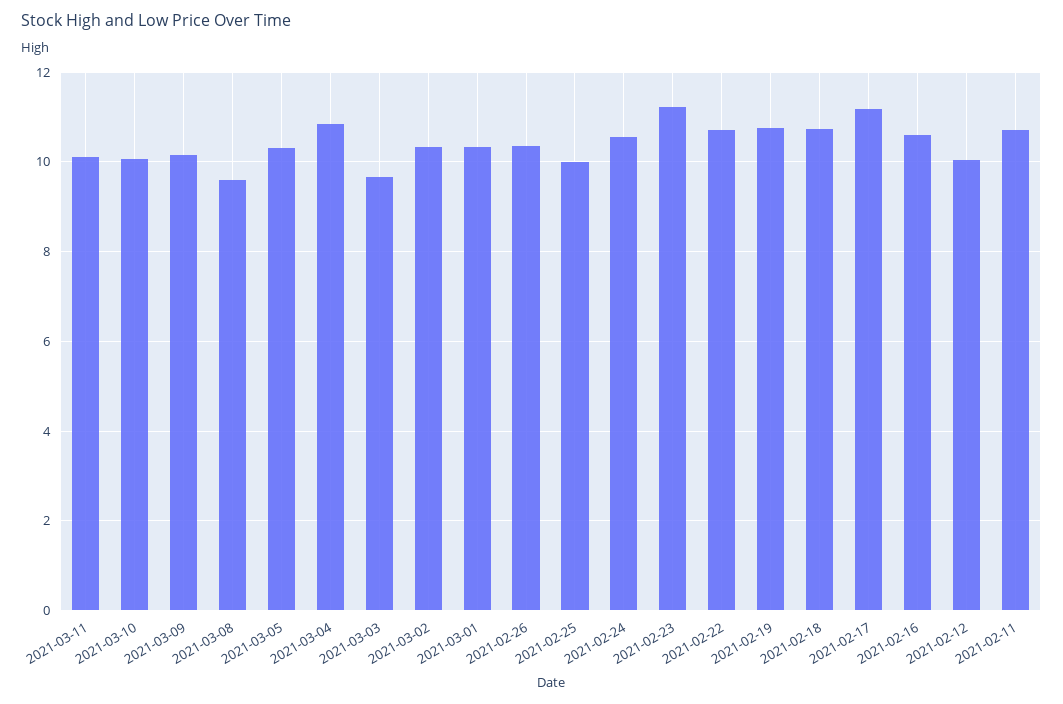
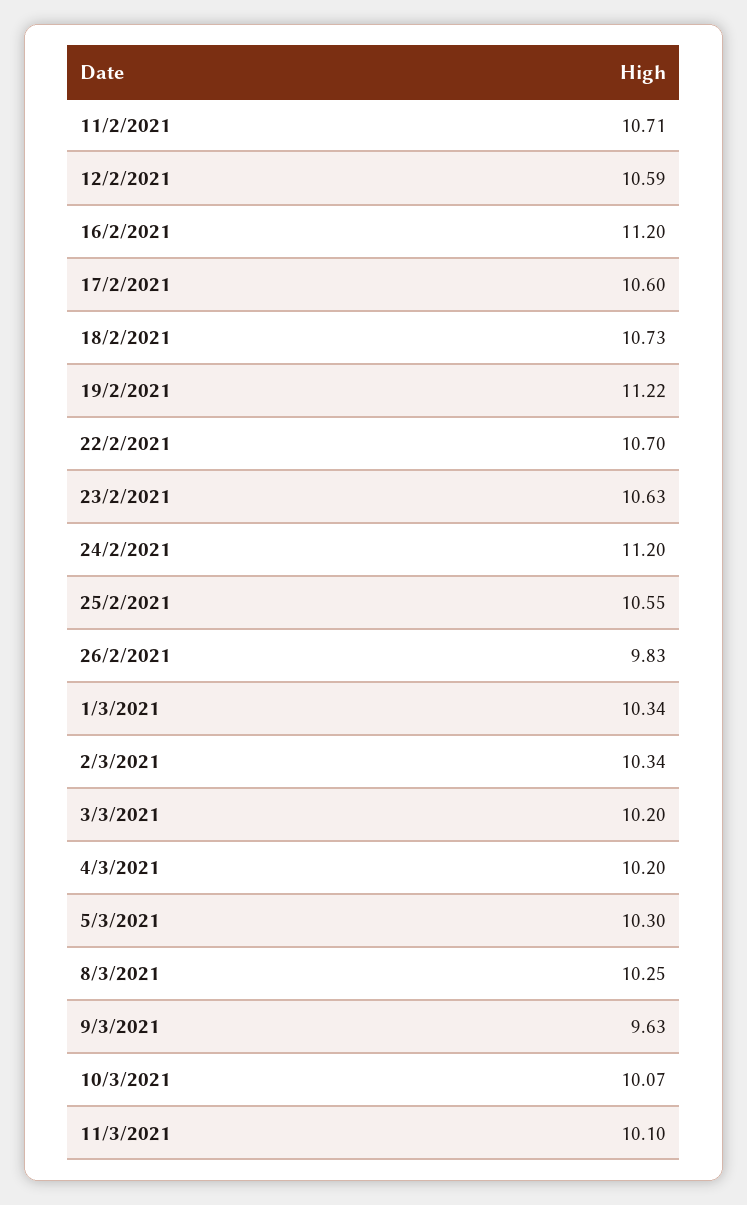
  {
    "2021-03-11": 10.1,
    "2021-03-10": 10.07,
-   "2021-03-09": 10.2,
+   "2021-03-09": 9.63,
-   "2021-03-08": 9.6,
+   "2021-03-08": 10.25,
    "2021-03-05": 10.3,
-   "2021-03-04": 10.8,
+   "2021-03-04": 10.2,
-   "2021-03-03": 9.6,
+   "2021-03-03": 10.2,
    "2021-03-02": 10.34,
    "2021-03-01": 10.34,
-   "2021-02-26": 10.4,
+   "2021-02-26": 9.83,
-   "2021-02-25": 10,
+   "2021-02-25": 10.55,
-   "2021-02-24": 10.6,
+   "2021-02-24": 11.2,
-   "2021-02-23": 11.2,
+   "2021-02-23": 10.63,
    "2021-02-22": 10.7,
-   "2021-02-19": 10.8,
+   "2021-02-19": 11.22,
    "2021-02-18": 10.73,
-   "2021-02-17": 11.2,
+   "2021-02-17": 10.6,
-   "2021-02-16": 10.6,
+   "2021-02-16": 11.2,
-   "2021-02-12": 10,
+   "2021-02-12": 10.59,
    "2021-02-11": 10.71
  }

